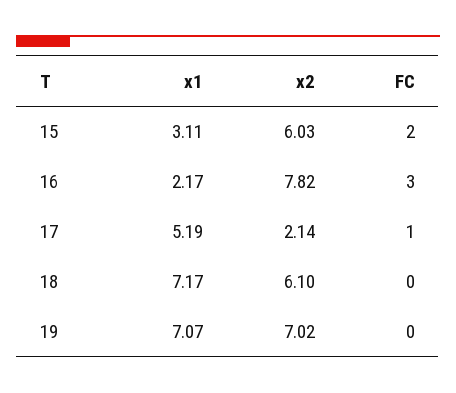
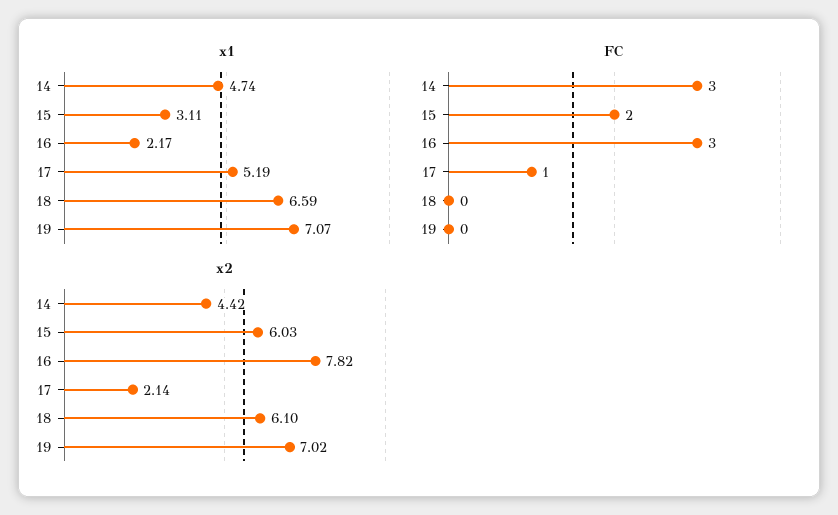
  {
    "x1": {
      "15": 3.11,
      "16": 2.17,
      "17": 5.19,
-     "18": 7.17,
+     "18": 6.59,
-     "19": 7.07
+     "19": 7.07,
+     "14": 4.74
    },
    "x2": {
      "15": 6.03,
      "16": 7.82,
      "17": 2.14,
      "18": 6.1,
-     "19": 7.02
+     "19": 7.02,
+     "14": 4.42
    },
    "FC": {
      "15": 2,
      "16": 3,
      "17": 1,
      "18": 0,
-     "19": 0
+     "19": 0,
+     "14": 3
    }
  }

